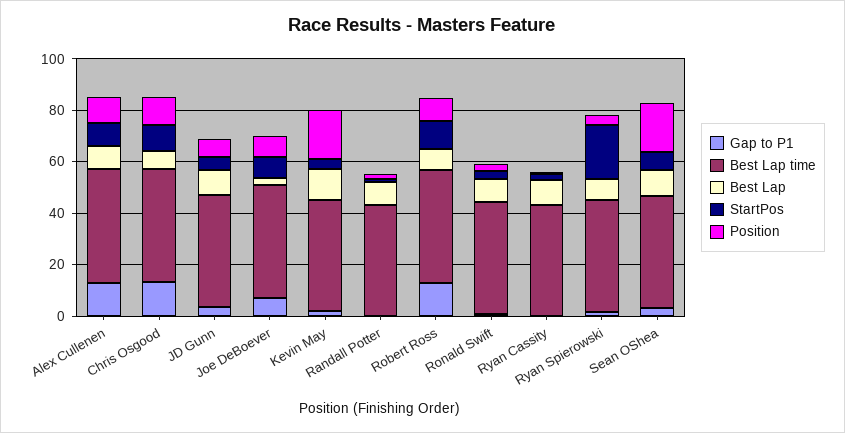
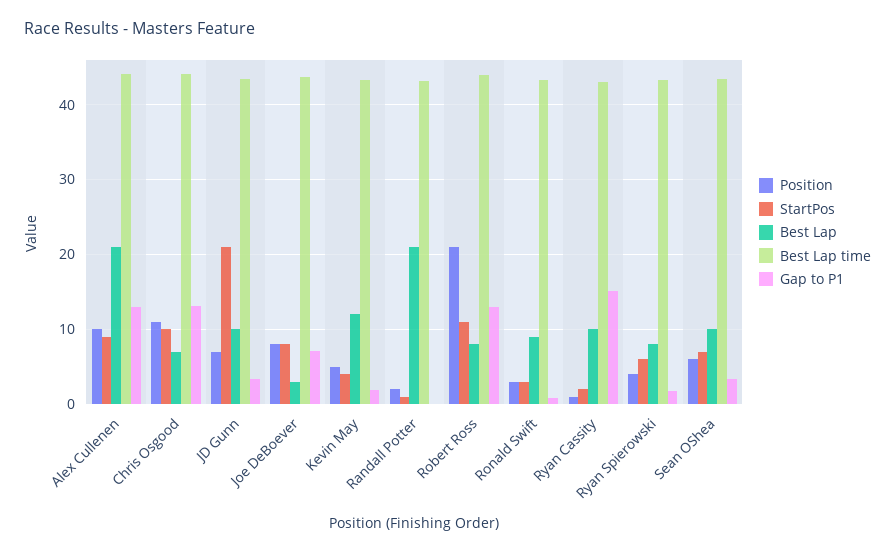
  {
    "Gap to P1": {
      "Alex Cullenen": 13,
      "Chris Osgood": 13,
      "JD Gunn": 3,
      "Joe DeBoever": 7,
      "Kevin May": 2,
      "Randall Potter": 0,
      "Robert Ross": 13,
      "Ronald Swift": 1,
-     "Ryan Cassity": 0,
+     "Ryan Cassity": 15,
      "Ryan Spierowski": 2,
      "Sean OShea": 3
    },
    "Best Lap time": {
      "Alex Cullenen": 44,
      "Chris Osgood": 44,
      "JD Gunn": 43,
      "Joe DeBoever": 44,
      "Kevin May": 43,
      "Randall Potter": 43,
      "Robert Ross": 44,
      "Ronald Swift": 43,
      "Ryan Cassity": 43,
      "Ryan Spierowski": 43,
      "Sean OShea": 43
    },
    "Best Lap": {
-     "Alex Cullenen": 10,
+     "Alex Cullenen": 21,
      "Chris Osgood": 7,
      "JD Gunn": 10,
      "Joe DeBoever": 3,
      "Kevin May": 12,
-     "Randall Potter": 10,
+     "Randall Potter": 21,
      "Robert Ross": 8,
      "Ronald Swift": 9,
      "Ryan Cassity": 10,
      "Ryan Spierowski": 8,
      "Sean OShea": 10
    },
    "StartPos": {
      "Alex Cullenen": 9,
      "Chris Osgood": 10,
-     "JD Gunn": 5,
+     "JD Gunn": 21,
      "Joe DeBoever": 8,
      "Kevin May": 4,
      "Randall Potter": 1,
      "Robert Ross": 11,
      "Ronald Swift": 3,
      "Ryan Cassity": 2,
-     "Ryan Spierowski": 20,
+     "Ryan Spierowski": 6,
      "Sean OShea": 7
    },
    "Position": {
      "Alex Cullenen": 10,
      "Chris Osgood": 11,
      "JD Gunn": 7,
      "Joe DeBoever": 8,
-     "Kevin May": 20,
+     "Kevin May": 5,
      "Randall Potter": 2,
-     "Robert Ross": 10,
+     "Robert Ross": 21,
      "Ronald Swift": 3,
      "Ryan Cassity": 1,
      "Ryan Spierowski": 4,
-     "Sean OShea": 20
+     "Sean OShea": 6
    }
  }

